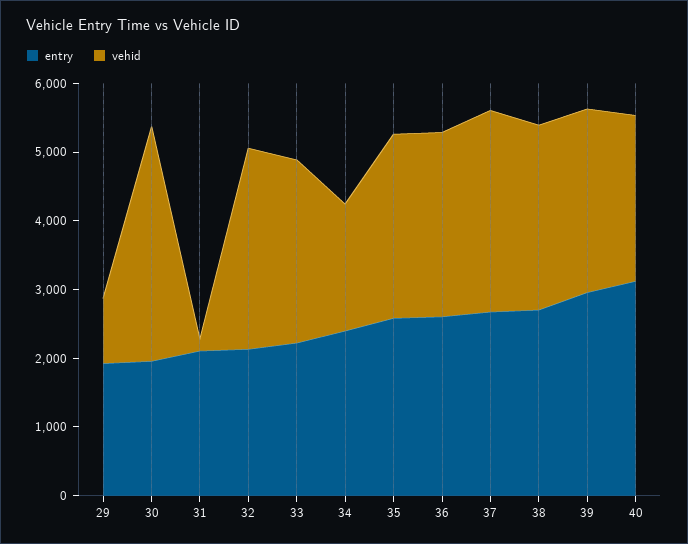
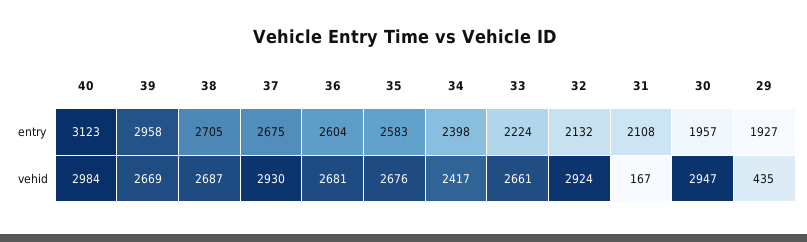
  {
    "entry": {
      "29": 1927,
      "30": 1957,
      "31": 2108,
      "32": 2132,
      "33": 2224,
      "34": 2398,
      "35": 2583,
      "36": 2604,
      "37": 2675,
      "38": 2705,
      "39": 2958,
      "40": 3123
    },
    "vehid": {
-     "29": 1000,
+     "29": 435,
-     "30": 3400,
+     "30": 2947,
      "31": 167,
      "32": 2924,
      "33": 2661,
-     "34": 1800,
+     "34": 2417,
      "35": 2676,
      "36": 2681,
      "37": 2930,
      "38": 2687,
      "39": 2669,
-     "40": 2400
+     "40": 2984
    }
  }

